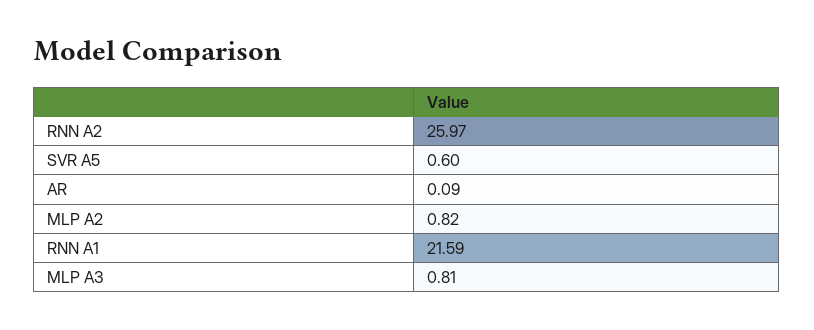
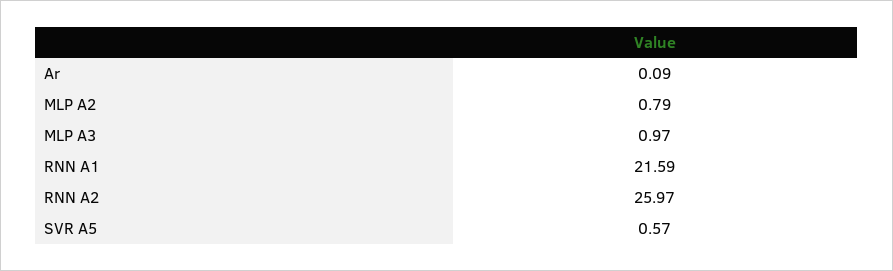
  {
    "RNN A2": 25.97,
-   "SVR A5": 0.6,
+   "SVR A5": 0.57,
    "AR": 0.09,
-   "MLP A2": 0.82,
+   "MLP A2": 0.79,
    "RNN A1": 21.59,
-   "MLP A3": 0.81
+   "MLP A3": 0.97
  }

